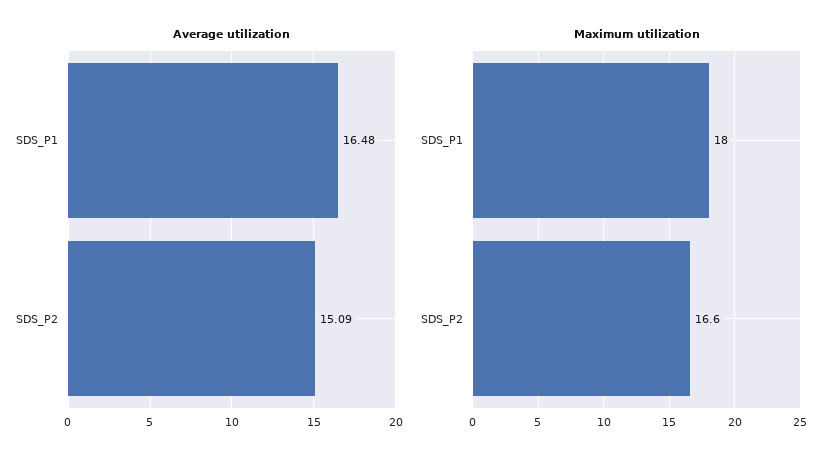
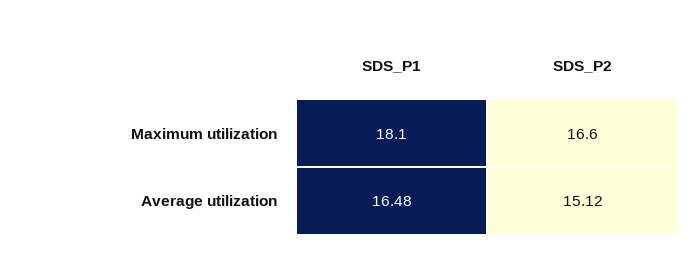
  {
    "Average utilization": {
      "SDS_P1": 16.48,
-     "SDS_P2": 15.09
+     "SDS_P2": 15.12
    },
    "Maximum utilization": {
-     "SDS_P1": 18,
+     "SDS_P1": 18.1,
      "SDS_P2": 16.6
    }
  }

